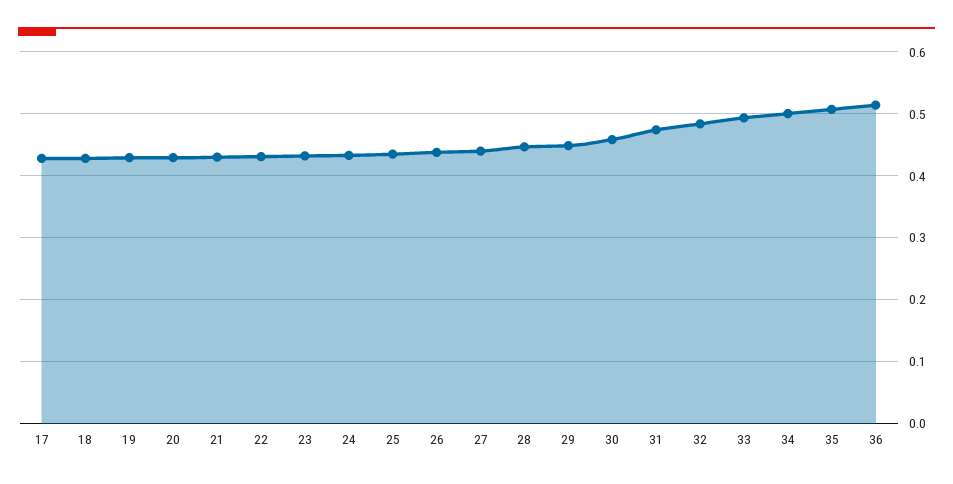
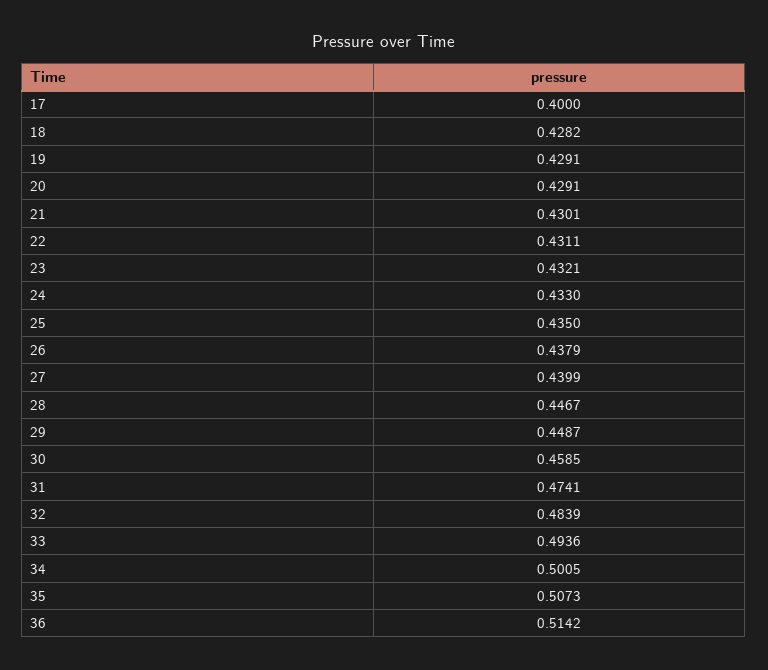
  {
-   "17": 0.43,
+   "17": 0.4,
    "18": 0.4282,
    "19": 0.4291,
    "20": 0.4291,
    "21": 0.4301,
    "22": 0.4311,
    "23": 0.4321,
    "24": 0.433,
    "25": 0.435,
    "26": 0.4379,
    "27": 0.4399,
    "28": 0.4467,
    "29": 0.4487,
    "30": 0.4585,
    "31": 0.4741,
    "32": 0.4839,
    "33": 0.4936,
    "34": 0.5005,
    "35": 0.5073,
    "36": 0.5142
  }

